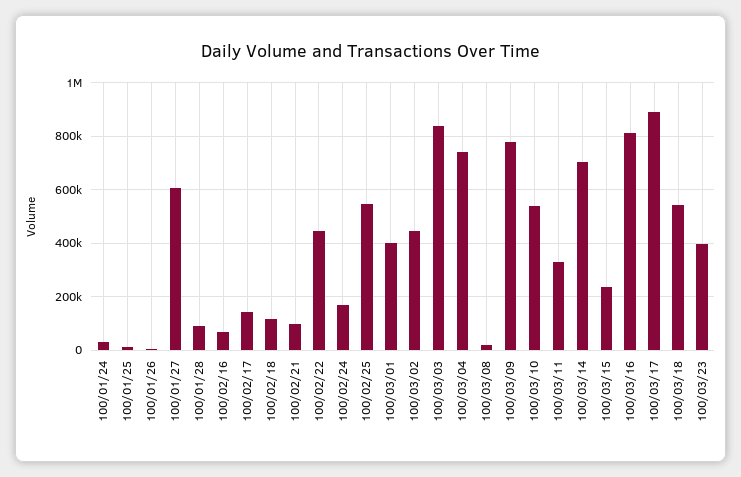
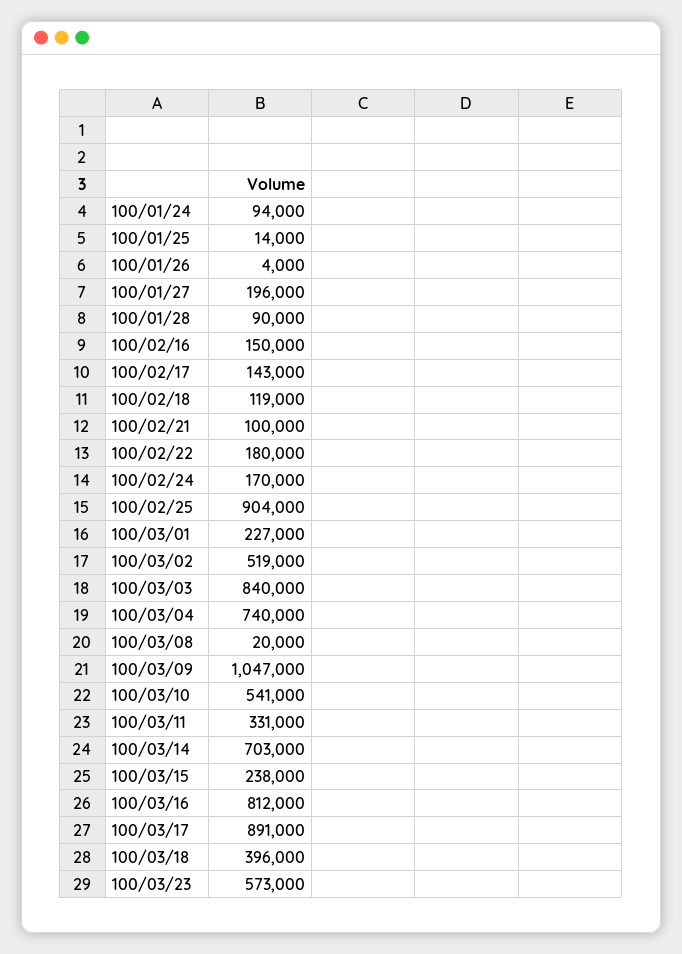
  {
-   "100/01/24": 25000,
+   "100/01/24": 94000,
    "100/01/25": 14000,
    "100/01/26": 4000,
-   "100/01/27": 600000,
+   "100/01/27": 196000,
    "100/01/28": 90000,
-   "100/02/16": 75000,
+   "100/02/16": 150000,
    "100/02/17": 143000,
    "100/02/18": 119000,
    "100/02/21": 100000,
-   "100/02/22": 450000,
+   "100/02/22": 180000,
    "100/02/24": 170000,
-   "100/02/25": 550000,
+   "100/02/25": 904000,
-   "100/03/01": 400000,
+   "100/03/01": 227000,
-   "100/03/02": 450000,
+   "100/03/02": 519000,
    "100/03/03": 840000,
    "100/03/04": 740000,
    "100/03/08": 20000,
-   "100/03/09": 775000,
+   "100/03/09": 1047000,
    "100/03/10": 541000,
    "100/03/11": 331000,
    "100/03/14": 703000,
    "100/03/15": 238000,
    "100/03/16": 812000,
    "100/03/17": 891000,
-   "100/03/18": 550000,
+   "100/03/18": 396000,
-   "100/03/23": 400000
+   "100/03/23": 573000
  }

